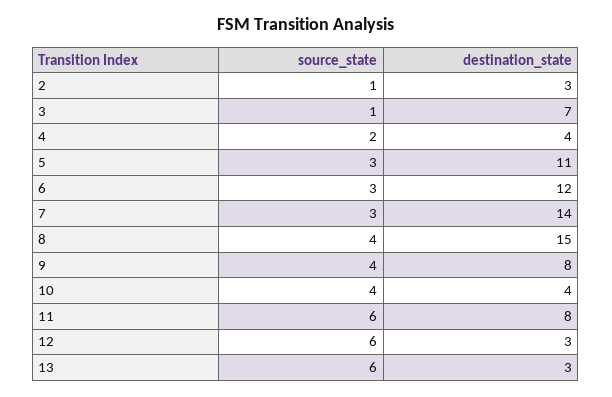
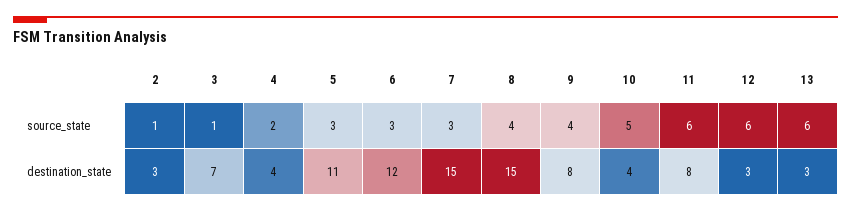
  {
    "source_state": {
      "2": 1,
      "3": 1,
      "4": 2,
      "5": 3,
      "6": 3,
      "7": 3,
      "8": 4,
      "9": 4,
-     "10": 4,
+     "10": 5,
      "11": 6,
      "12": 6,
      "13": 6
    },
    "destination_state": {
      "2": 3,
      "3": 7,
      "4": 4,
      "5": 11,
      "6": 12,
-     "7": 14,
+     "7": 15,
      "8": 15,
      "9": 8,
      "10": 4,
      "11": 8,
      "12": 3,
      "13": 3
    }
  }

